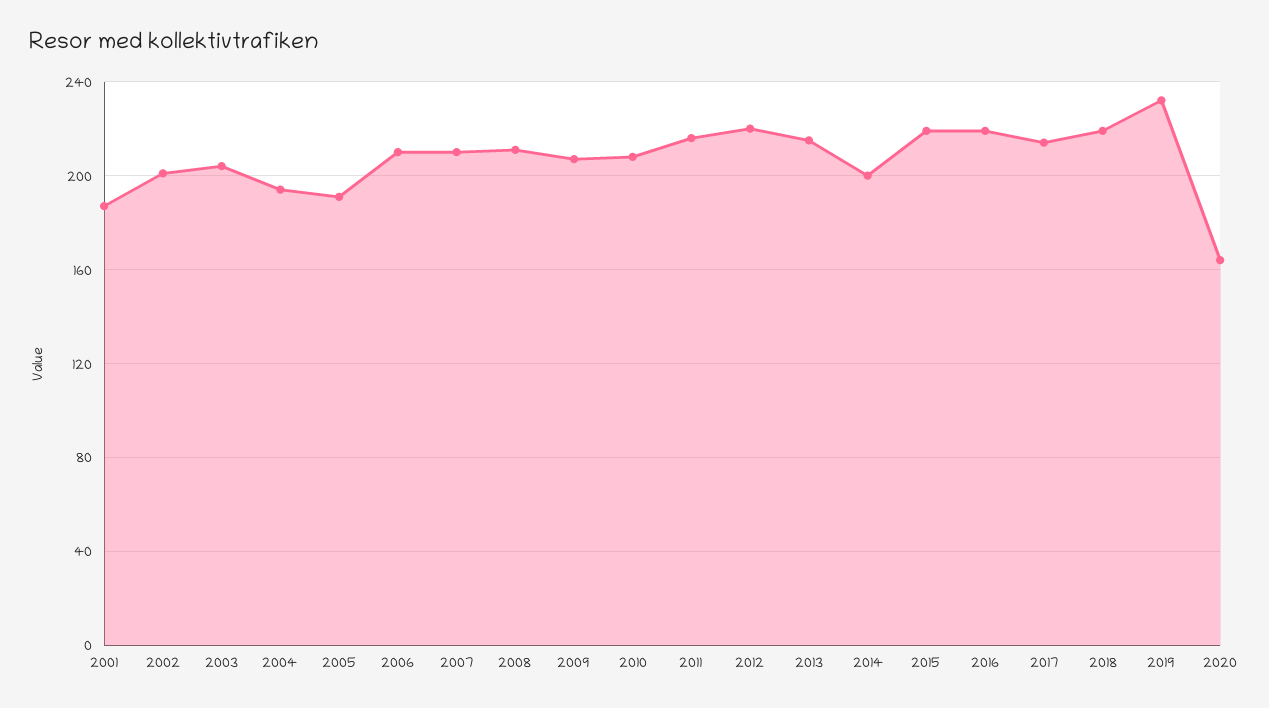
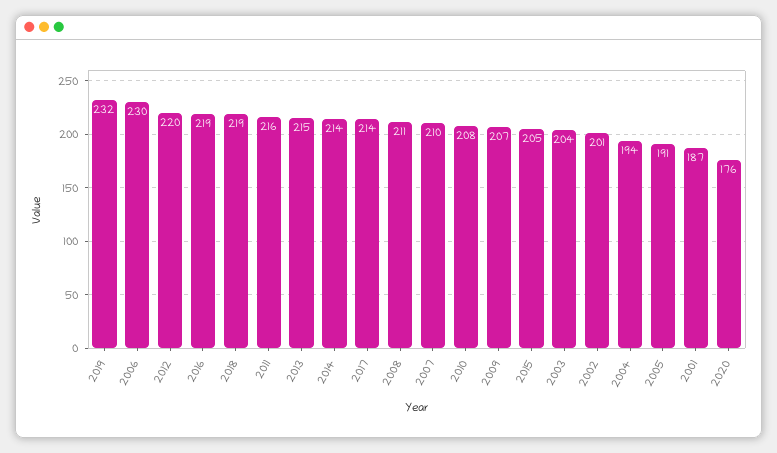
  {
    "2001": 187,
    "2002": 201,
    "2003": 204,
    "2004": 194,
    "2005": 191,
-   "2006": 210,
+   "2006": 230,
    "2007": 210,
    "2008": 211,
    "2009": 207,
    "2010": 208,
    "2011": 216,
    "2012": 220,
    "2013": 215,
-   "2014": 200,
+   "2014": 214,
-   "2015": 220,
+   "2015": 205,
    "2016": 219,
    "2017": 214,
    "2018": 219,
    "2019": 232,
-   "2020": 165
+   "2020": 176
  }

